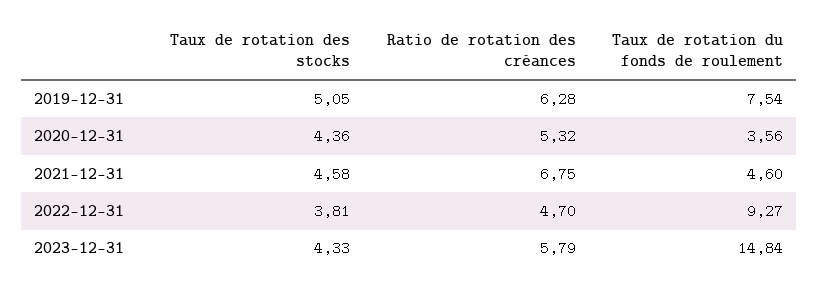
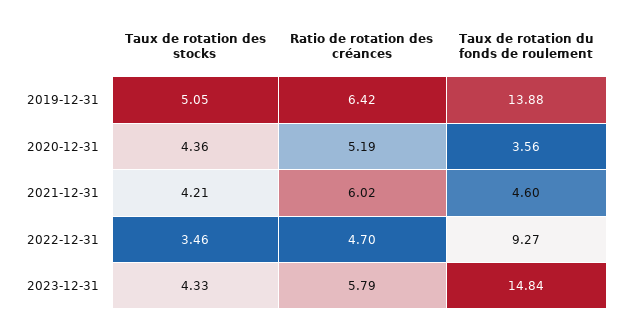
  {
    "Taux de rotation des stocks": {
      "2019-12-31": 5.05,
      "2020-12-31": 4.36,
-     "2021-12-31": 4.58,
+     "2021-12-31": 4.21,
-     "2022-12-31": 3.81,
+     "2022-12-31": 3.46,
      "2023-12-31": 4.33
    },
    "Ratio de rotation des créances": {
-     "2019-12-31": 6.28,
+     "2019-12-31": 6.42,
-     "2020-12-31": 5.32,
+     "2020-12-31": 5.19,
-     "2021-12-31": 6.75,
+     "2021-12-31": 6.02,
      "2022-12-31": 4.7,
      "2023-12-31": 5.79
    },
    "Taux de rotation du fonds de roulement": {
-     "2019-12-31": 7.54,
+     "2019-12-31": 13.88,
      "2020-12-31": 3.56,
      "2021-12-31": 4.6,
      "2022-12-31": 9.27,
      "2023-12-31": 14.84
    }
  }

